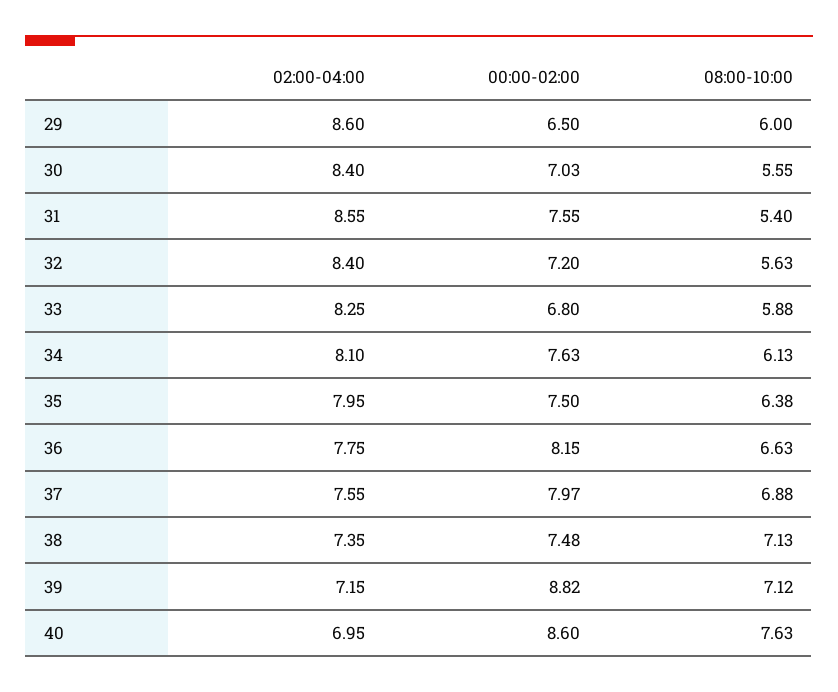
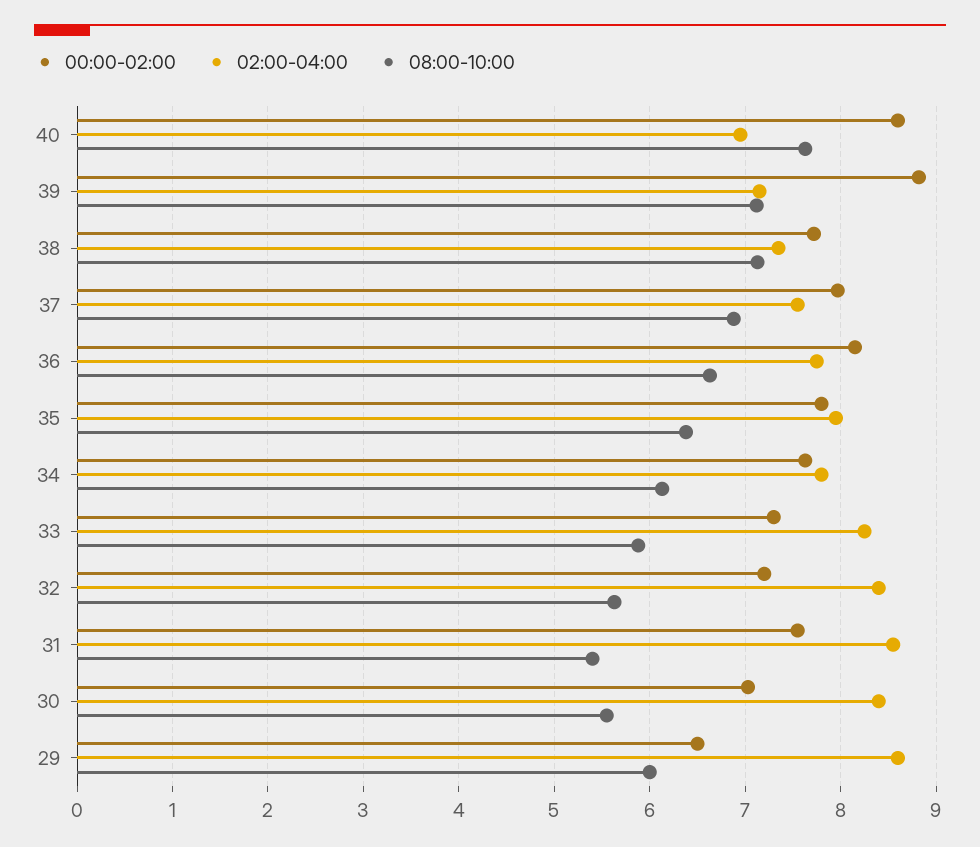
  {
    "02:00-04:00": {
      "29": 8.6,
      "30": 8.4,
      "31": 8.55,
      "32": 8.4,
      "33": 8.25,
-     "34": 8.1,
+     "34": 7.8,
      "35": 7.95,
      "36": 7.75,
      "37": 7.55,
      "38": 7.35,
      "39": 7.15,
      "40": 6.95
    },
    "00:00-02:00": {
      "29": 6.5,
      "30": 7.03,
      "31": 7.55,
      "32": 7.2,
-     "33": 6.8,
+     "33": 7.3,
      "34": 7.63,
-     "35": 7.5,
+     "35": 7.8,
      "36": 8.15,
      "37": 7.97,
-     "38": 7.48,
+     "38": 7.7,
      "39": 8.82,
      "40": 8.6
    },
    "08:00-10:00": {
      "29": 6,
      "30": 5.55,
      "31": 5.4,
      "32": 5.63,
      "33": 5.88,
      "34": 6.13,
      "35": 6.38,
      "36": 6.63,
      "37": 6.88,
      "38": 7.13,
      "39": 7.12,
      "40": 7.63
    }
  }

